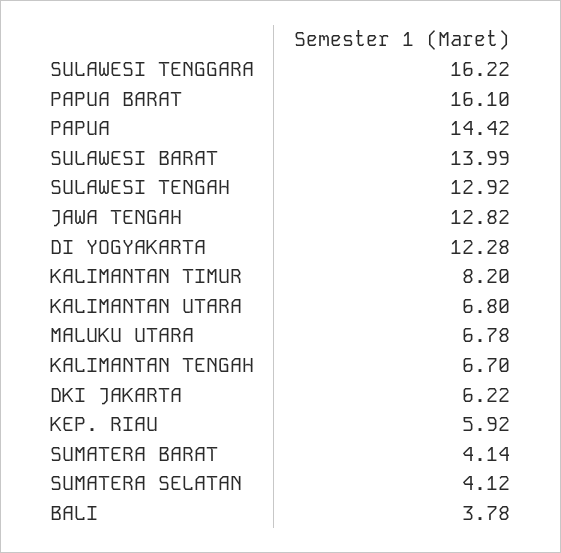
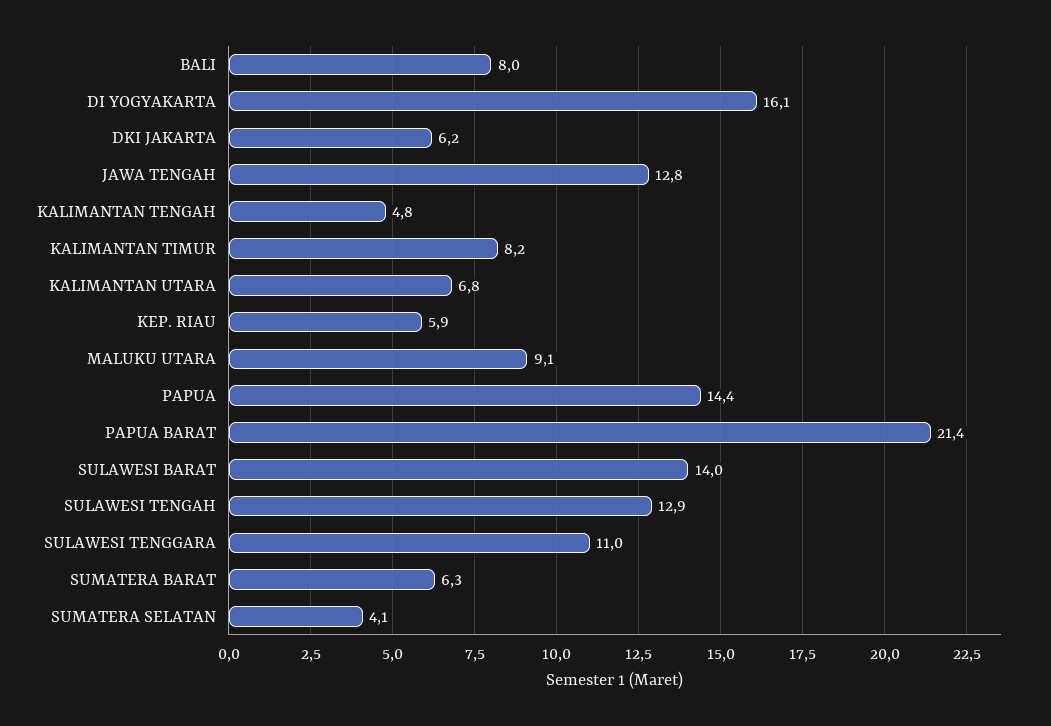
  {
-   "SULAWESI TENGGARA": 16.22,
+   "SULAWESI TENGGARA": 11,
-   "PAPUA BARAT": 16.1,
+   "PAPUA BARAT": 21.4,
    "PAPUA": 14.42,
    "SULAWESI BARAT": 13.99,
    "SULAWESI TENGAH": 12.92,
    "JAWA TENGAH": 12.82,
-   "DI YOGYAKARTA": 12.28,
+   "DI YOGYAKARTA": 16.1,
    "KALIMANTAN TIMUR": 8.2,
    "KALIMANTAN UTARA": 6.8,
-   "MALUKU UTARA": 6.78,
+   "MALUKU UTARA": 9.1,
-   "KALIMANTAN TENGAH": 6.7,
+   "KALIMANTAN TENGAH": 4.8,
    "DKI JAKARTA": 6.22,
    "KEP. RIAU": 5.92,
-   "SUMATERA BARAT": 4.14,
+   "SUMATERA BARAT": 6.3,
    "SUMATERA SELATAN": 4.12,
-   "BALI": 3.78
+   "BALI": 8
  }

